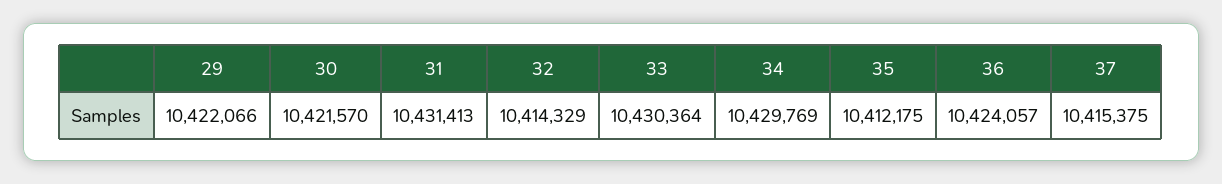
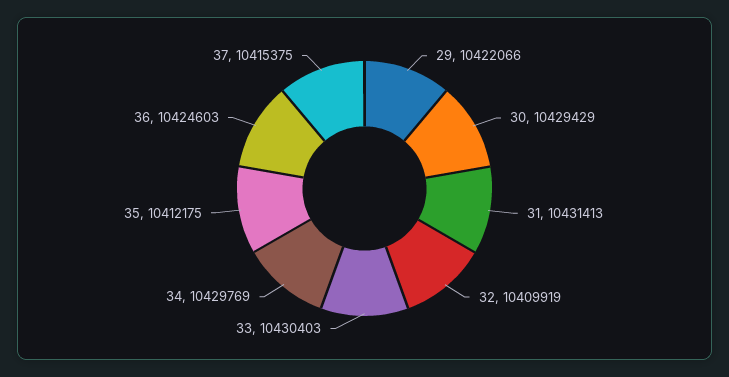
  {
    "29": 10422066,
-   "30": 10421570,
+   "30": 10429429,
    "31": 10431413,
-   "32": 10414329,
+   "32": 10409919,
-   "33": 10430364,
+   "33": 10430403,
    "34": 10429769,
    "35": 10412175,
-   "36": 10424057,
+   "36": 10424603,
    "37": 10415375
  }

